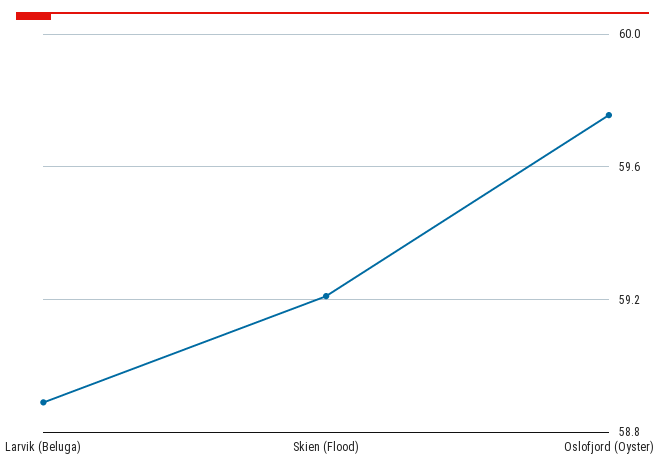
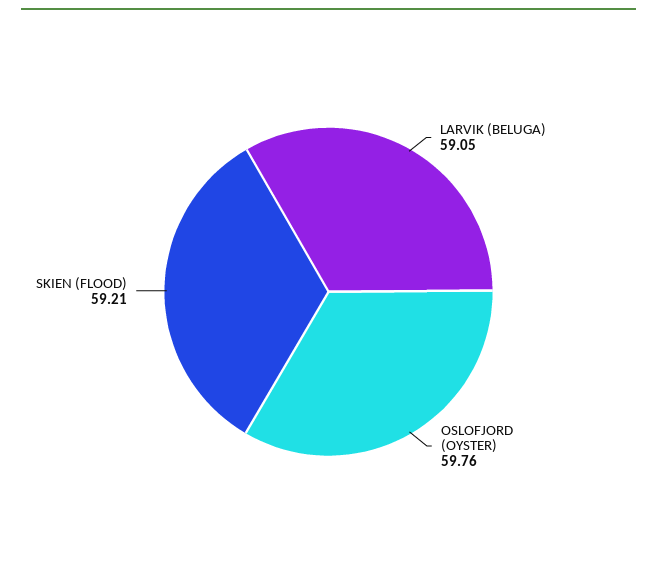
  {
-   "Larvik (Beluga)": 58.9,
+   "Larvik (Beluga)": 59.05,
    "Skien (Flood)": 59.21,
    "Oslofjord (Oyster)": 59.76
  }

